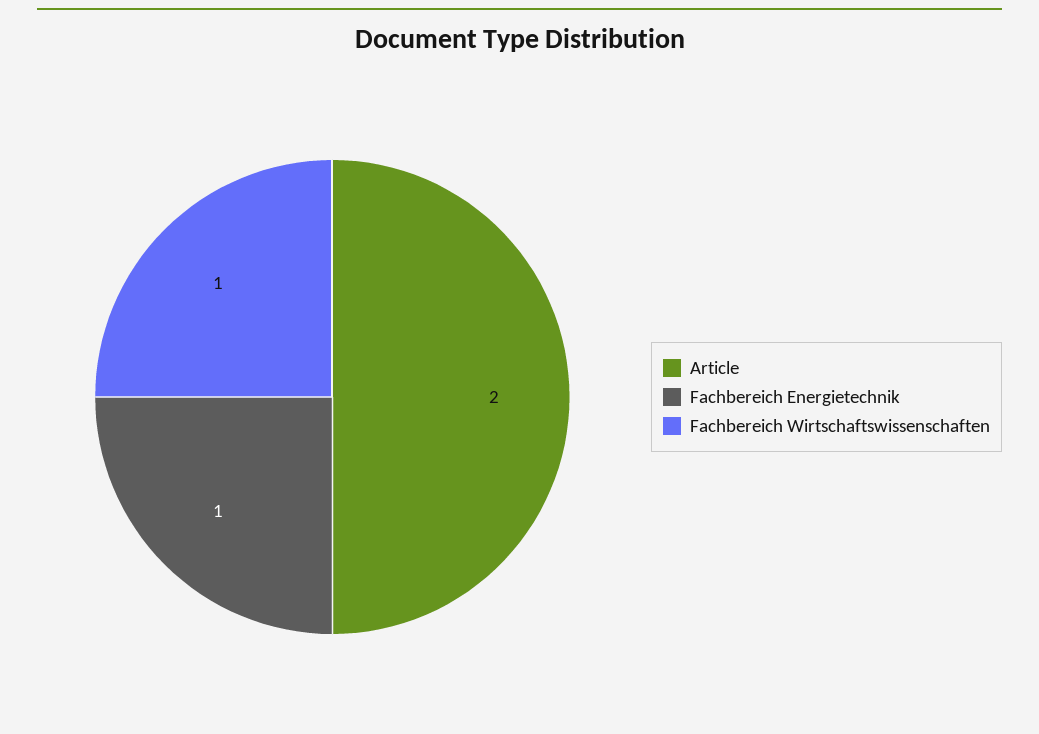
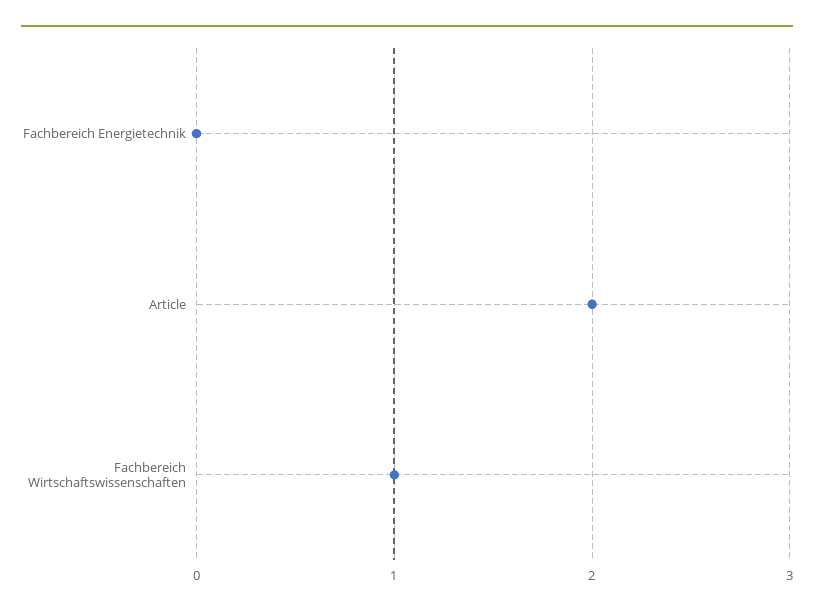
  {
    "Article": 2,
-   "Fachbereich Energietechnik": 1,
+   "Fachbereich Energietechnik": 0,
    "Fachbereich Wirtschaftswissenschaften": 1
  }

